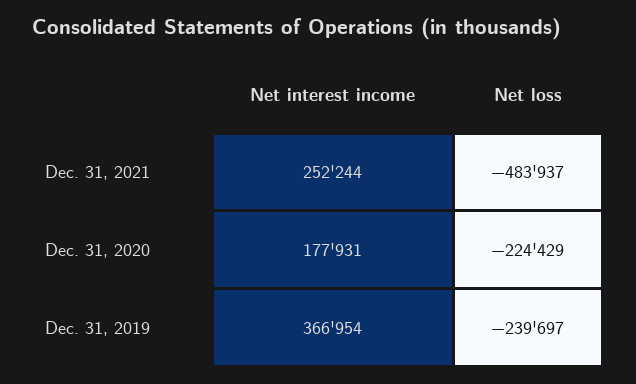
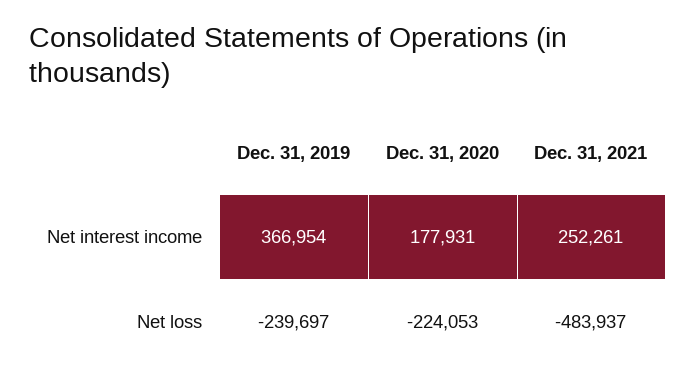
  {
    "Net interest income": {
-     "Dec. 31, 2021": 252244,
+     "Dec. 31, 2021": 252261,
      "Dec. 31, 2020": 177931,
      "Dec. 31, 2019": 366954
    },
    "Net loss": {
      "Dec. 31, 2021": -483937,
-     "Dec. 31, 2020": -224429,
+     "Dec. 31, 2020": -224053,
      "Dec. 31, 2019": -239697
    }
  }

